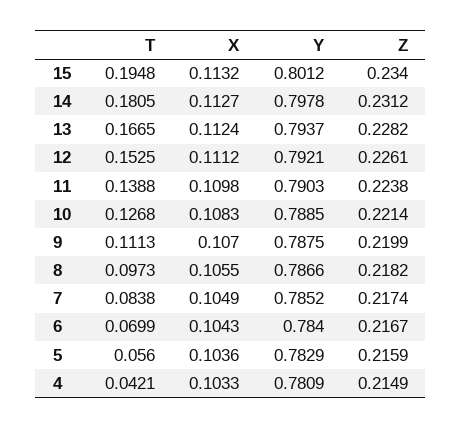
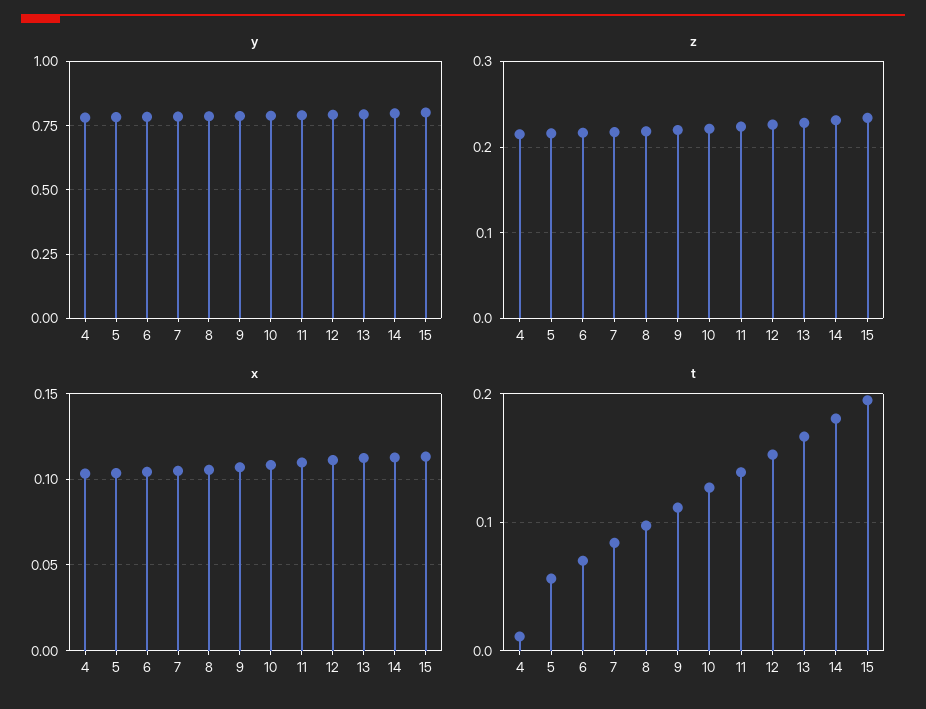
  {
    "T": {
      "15": 0.1948,
      "14": 0.1805,
      "13": 0.1665,
      "12": 0.1525,
      "11": 0.1388,
      "10": 0.1268,
      "9": 0.1113,
      "8": 0.0973,
      "7": 0.0838,
      "6": 0.0699,
      "5": 0.056,
-     "4": 0.0421
+     "4": 0.01
    },
    "X": {
      "15": 0.1132,
      "14": 0.1127,
      "13": 0.1124,
      "12": 0.1112,
      "11": 0.1098,
      "10": 0.1083,
      "9": 0.107,
      "8": 0.1055,
      "7": 0.1049,
      "6": 0.1043,
      "5": 0.1036,
      "4": 0.1033
    },
    "Y": {
      "15": 0.8012,
      "14": 0.7978,
      "13": 0.7937,
      "12": 0.7921,
      "11": 0.7903,
      "10": 0.7885,
      "9": 0.7875,
      "8": 0.7866,
      "7": 0.7852,
      "6": 0.784,
      "5": 0.7829,
      "4": 0.7809
    },
    "Z": {
      "15": 0.234,
      "14": 0.2312,
      "13": 0.2282,
      "12": 0.2261,
      "11": 0.2238,
      "10": 0.2214,
      "9": 0.2199,
      "8": 0.2182,
      "7": 0.2174,
      "6": 0.2167,
      "5": 0.2159,
      "4": 0.2149
    }
  }

